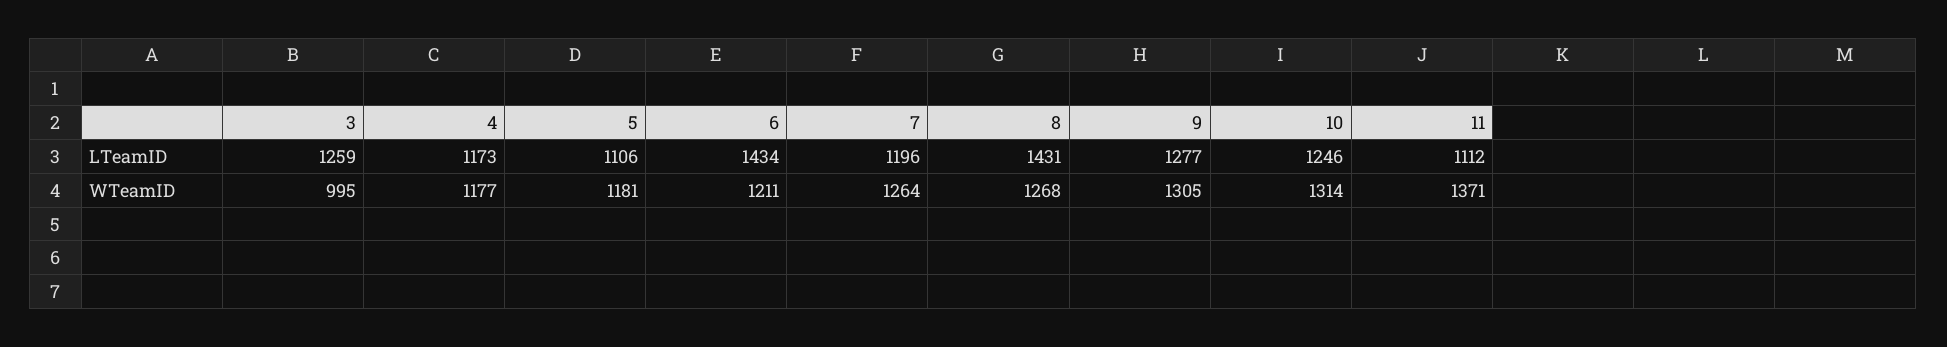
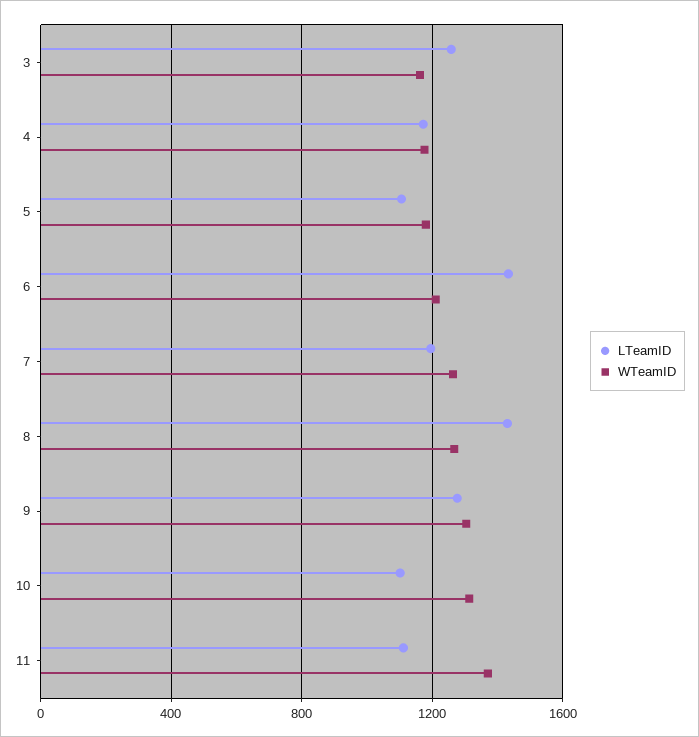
  {
    "LTeamID": {
      "3": 1259,
      "4": 1173,
      "5": 1106,
      "6": 1434,
      "7": 1196,
      "8": 1431,
      "9": 1277,
-     "10": 1246,
+     "10": 1100,
      "11": 1112
    },
    "WTeamID": {
-     "3": 995,
+     "3": 1150,
      "4": 1177,
      "5": 1181,
      "6": 1211,
      "7": 1264,
      "8": 1268,
      "9": 1305,
      "10": 1314,
      "11": 1371
    }
  }

